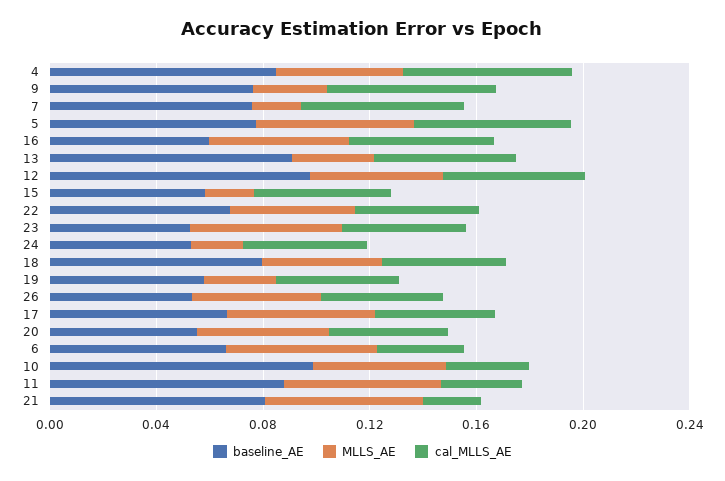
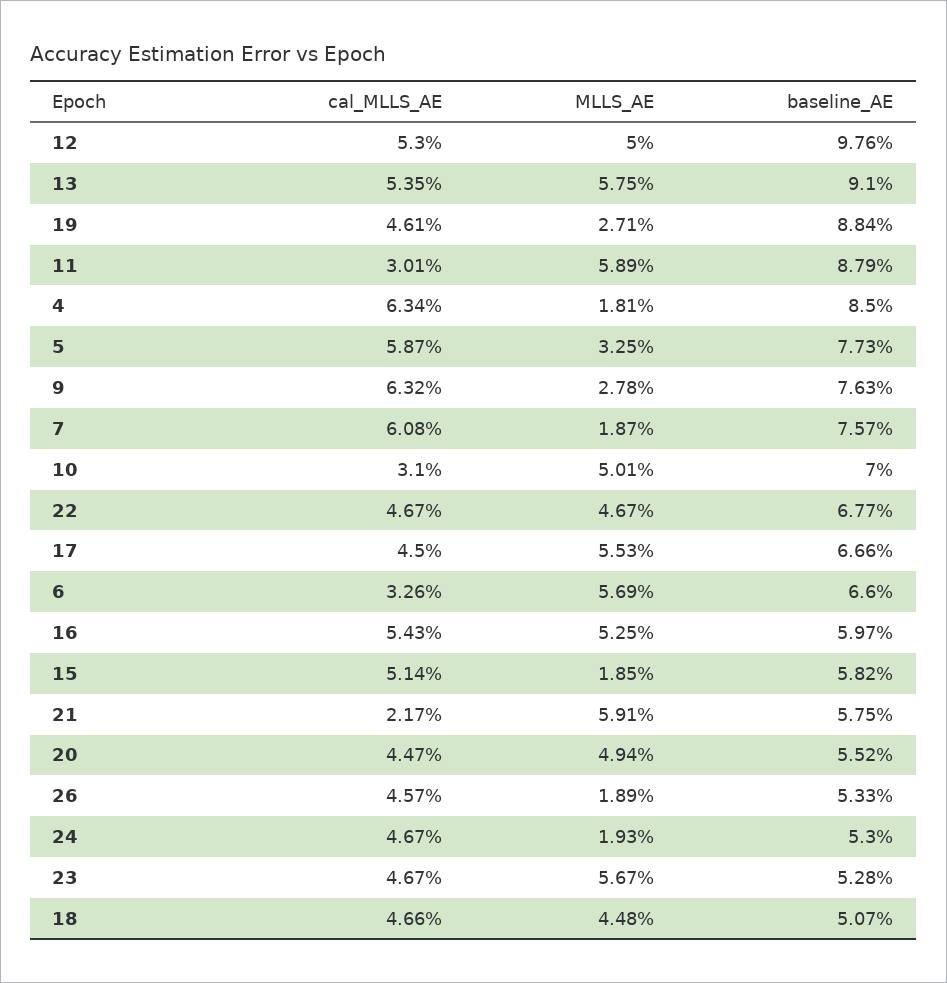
  {
    "baseline_AE": {
      "4": 0.085,
      "9": 0.0763,
      "7": 0.0757,
      "5": 0.0773,
      "16": 0.0597,
      "13": 0.091,
      "12": 0.0976,
      "15": 0.0582,
      "22": 0.0677,
      "23": 0.0528,
      "24": 0.053,
-     "18": 0.08,
+     "18": 0.0507,
-     "19": 0.06,
+     "19": 0.0884,
      "26": 0.0533,
      "17": 0.0666,
      "20": 0.0552,
      "6": 0.066,
-     "10": 0.1,
+     "10": 0.07,
      "11": 0.0879,
-     "21": 0.08
+     "21": 0.0575
    },
    "MLLS_AE": {
-     "4": 0.05,
+     "4": 0.0181,
      "9": 0.0278,
      "7": 0.0187,
-     "5": 0.06,
+     "5": 0.0325,
      "16": 0.0525,
-     "13": 0.03,
+     "13": 0.0575,
      "12": 0.05,
      "15": 0.0185,
      "22": 0.0467,
      "23": 0.0567,
      "24": 0.0193,
      "18": 0.0448,
      "19": 0.0271,
-     "26": 0.05,
+     "26": 0.0189,
      "17": 0.0553,
      "20": 0.0494,
      "6": 0.0569,
      "10": 0.0501,
      "11": 0.0589,
      "21": 0.0591
    },
    "cal_MLLS_AE": {
      "4": 0.0634,
      "9": 0.0632,
      "7": 0.0608,
      "5": 0.0587,
      "16": 0.0543,
      "13": 0.0535,
      "12": 0.053,
      "15": 0.0514,
      "22": 0.0467,
      "23": 0.0467,
      "24": 0.0467,
      "18": 0.0466,
      "19": 0.0461,
      "26": 0.0457,
      "17": 0.045,
      "20": 0.0447,
      "6": 0.0326,
      "10": 0.031,
      "11": 0.0301,
      "21": 0.0217
    }
  }

